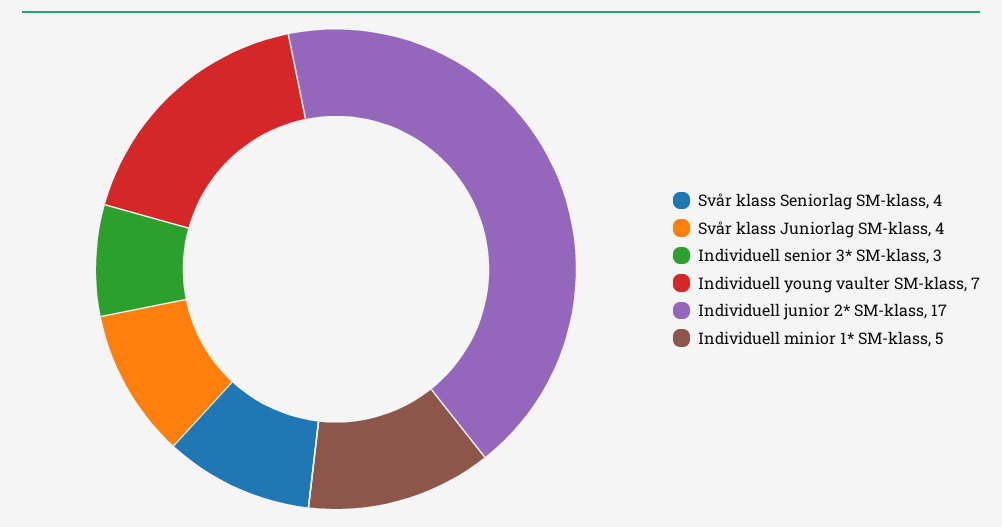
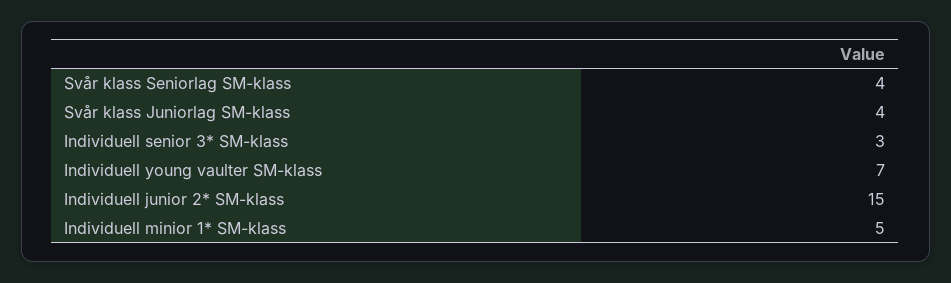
  {
    "Svår klass Seniorlag SM-klass": 4,
    "Svår klass Juniorlag SM-klass": 4,
    "Individuell senior 3* SM-klass": 3,
    "Individuell young vaulter SM-klass": 7,
-   "Individuell junior 2* SM-klass": 17,
+   "Individuell junior 2* SM-klass": 15,
    "Individuell minior 1* SM-klass": 5
  }

